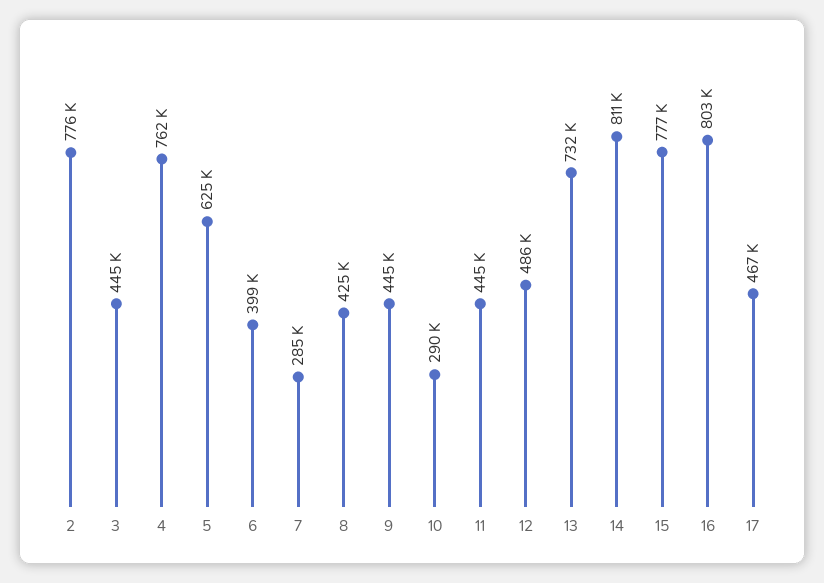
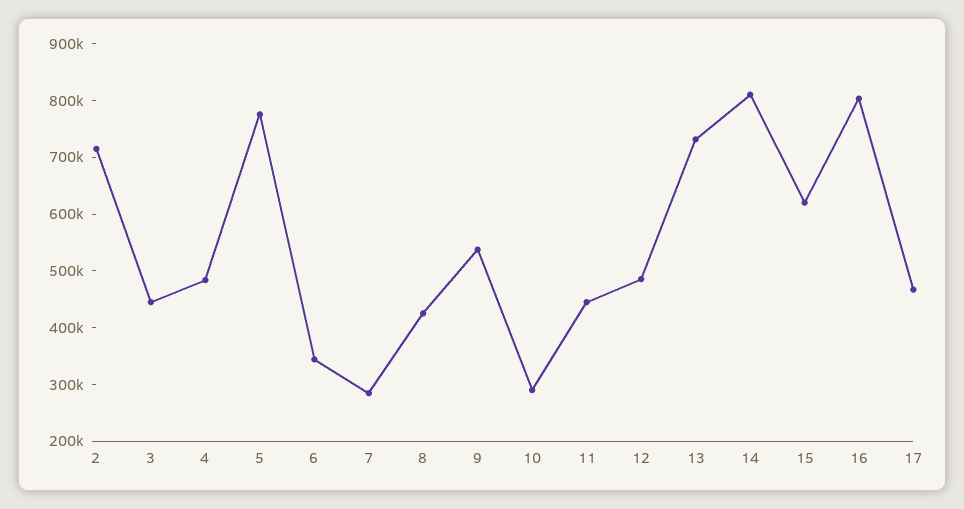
  {
-   "2": 776000,
+   "2": 720000,
    "3": 445000,
-   "4": 762000,
+   "4": 480000,
-   "5": 625000,
+   "5": 780000,
-   "6": 399000,
+   "6": 340000,
    "7": 285000,
    "8": 425000,
-   "9": 445000,
+   "9": 540000,
    "10": 290000,
    "11": 445000,
    "12": 486000,
    "13": 732000,
    "14": 811000,
-   "15": 777000,
+   "15": 620000,
    "16": 803000,
    "17": 467000
  }

